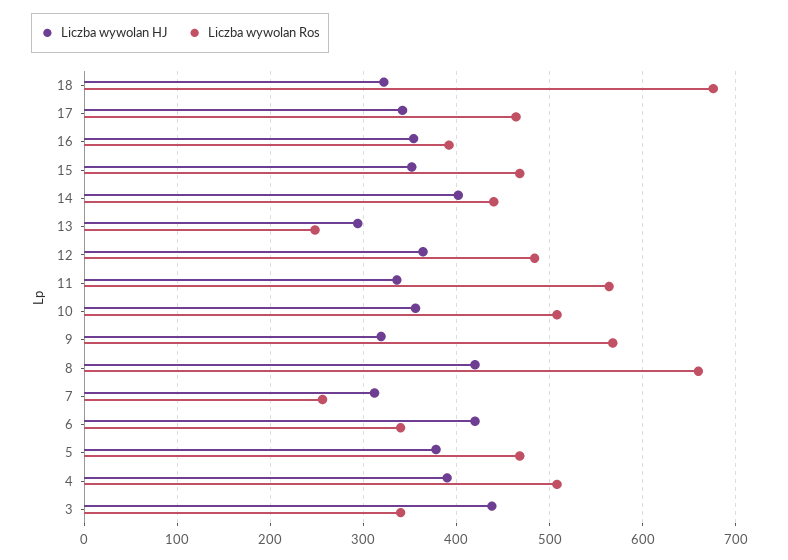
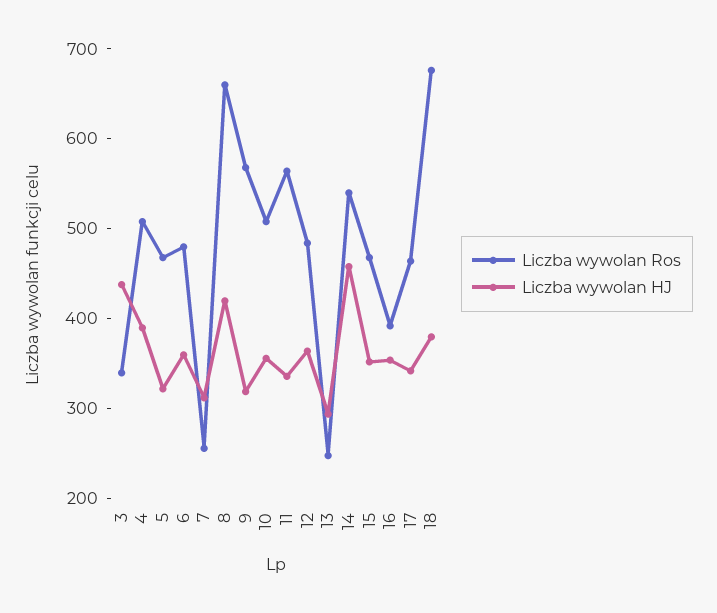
  {
    "Liczba wywolan HJ": {
-     "18": 320,
+     "18": 380,
      "17": 340,
      "16": 350,
      "15": 350,
-     "14": 400,
+     "14": 460,
      "13": 290,
      "12": 360,
      "11": 340,
      "10": 360,
      "9": 320,
      "8": 420,
      "7": 310,
-     "6": 420,
+     "6": 360,
-     "5": 380,
+     "5": 320,
      "4": 390,
      "3": 440
    },
    "Liczba wywolan Ros": {
      "18": 680,
      "17": 460,
      "16": 390,
      "15": 470,
-     "14": 440,
+     "14": 540,
      "13": 250,
      "12": 480,
      "11": 560,
      "10": 510,
      "9": 570,
      "8": 660,
      "7": 260,
-     "6": 340,
+     "6": 480,
      "5": 470,
      "4": 510,
      "3": 340
    }
  }

